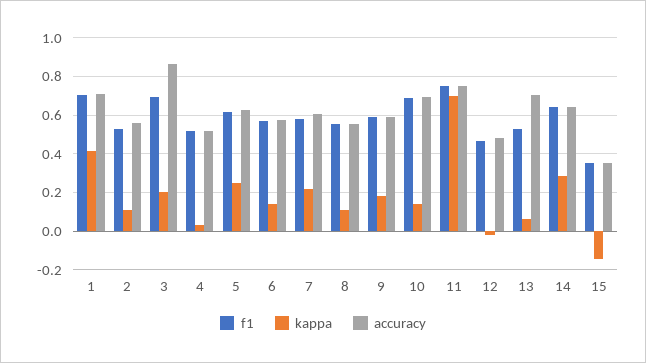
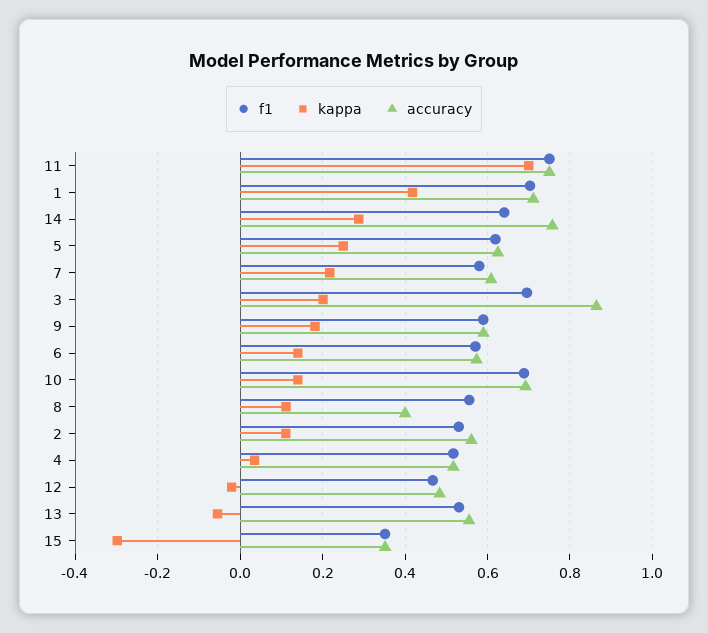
  {
    "f1": {
      "1": 0.7,
      "2": 0.54,
      "3": 0.7,
      "4": 0.52,
      "5": 0.62,
      "6": 0.58,
      "7": 0.58,
      "8": 0.56,
      "9": 0.58,
      "10": 0.68,
      "11": 0.76,
      "12": 0.46,
      "13": 0.54,
      "14": 0.64,
      "15": 0.36
    },
    "kappa": {
      "1": 0.42,
      "2": 0.12,
      "3": 0.2,
      "4": 0.04,
      "5": 0.26,
      "6": 0.14,
      "7": 0.22,
      "8": 0.12,
      "9": 0.18,
      "10": 0.14,
      "11": 0.7,
      "12": -0.02,
-     "13": 0.05,
+     "13": -0.06,
      "14": 0.28,
-     "15": -0.15
+     "15": -0.3
    },
    "accuracy": {
      "1": 0.72,
      "2": 0.56,
      "3": 0.86,
      "4": 0.52,
      "5": 0.62,
      "6": 0.58,
      "7": 0.6,
-     "8": 0.55,
+     "8": 0.4,
      "9": 0.6,
      "10": 0.7,
      "11": 0.76,
      "12": 0.48,
-     "13": 0.7,
+     "13": 0.56,
-     "14": 0.65,
+     "14": 0.76,
      "15": 0.36
    }
  }

